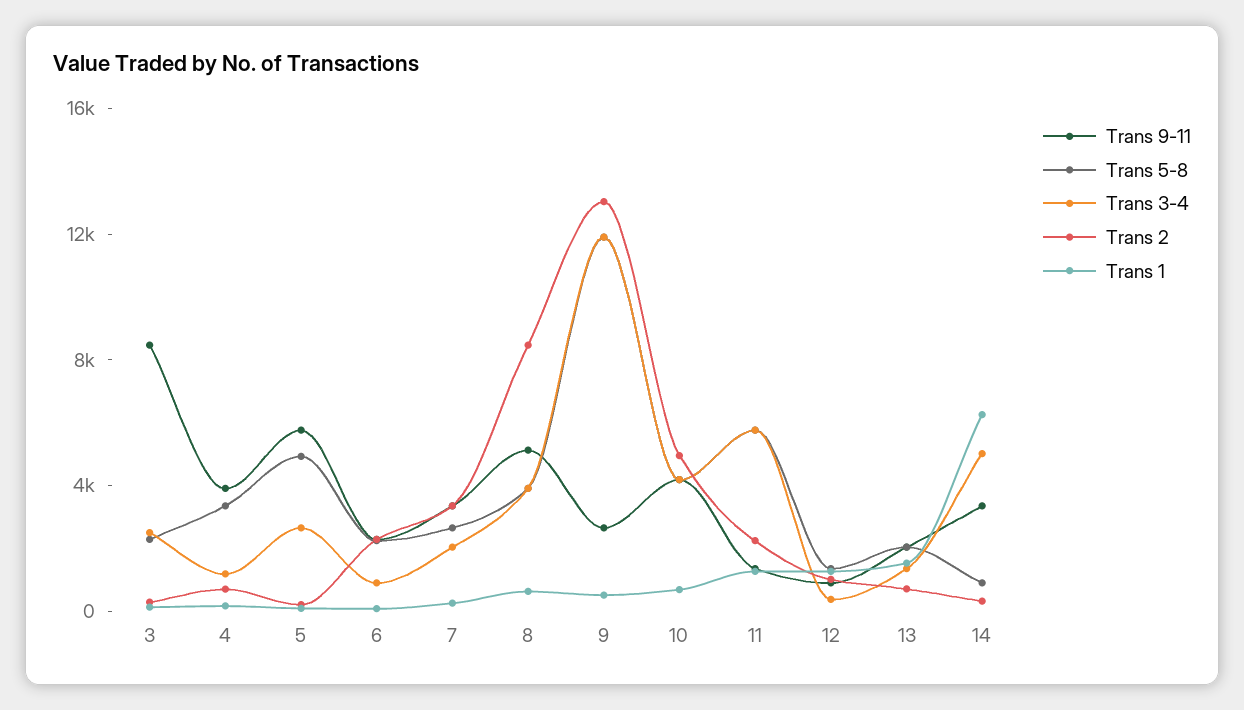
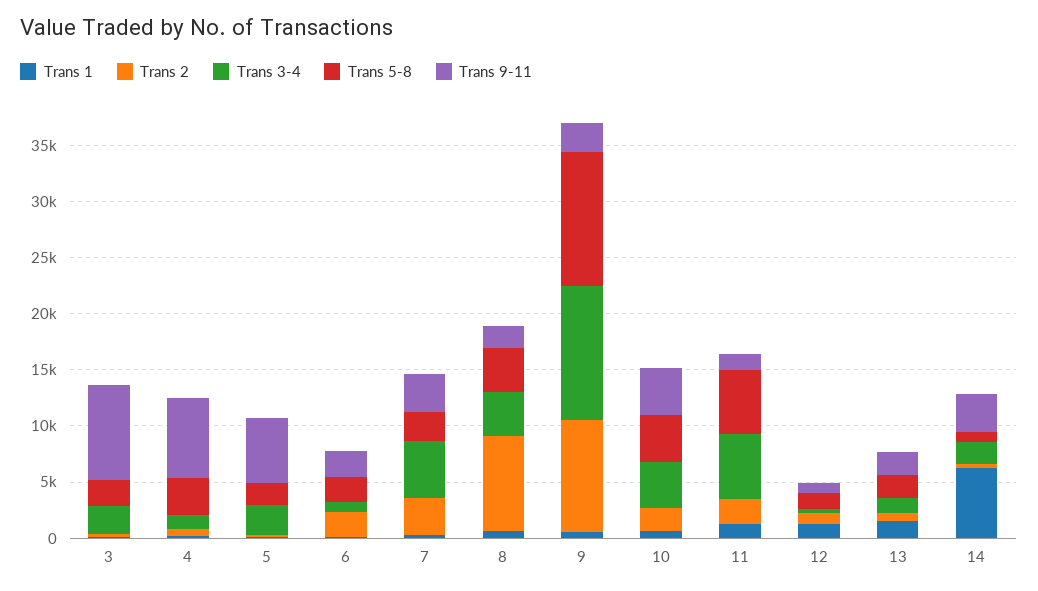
  {
    "Trans 9-11": {
      "3": 8000,
-     "4": 4000,
+     "4": 7000,
      "5": 6000,
      "6": 2000,
      "7": 3000,
-     "8": 5000,
+     "8": 2000,
      "9": 3000,
      "10": 4000,
      "11": 1000,
      "12": 1000,
      "13": 2000,
      "14": 3000
    },
    "Trans 5-8": {
      "3": 2000,
      "4": 3000,
-     "5": 5000,
+     "5": 2000,
      "6": 2000,
      "7": 3000,
      "8": 4000,
      "9": 12000,
      "10": 4000,
      "11": 6000,
      "12": 1000,
      "13": 2000,
      "14": 1000
    },
    "Trans 3-4": {
      "3": 3000,
      "4": 1000,
      "5": 3000,
      "6": 1000,
-     "7": 2000,
+     "7": 5000,
      "8": 4000,
      "9": 12000,
      "10": 4000,
      "11": 6000,
      "12": 0,
      "13": 1000,
-     "14": 5000
+     "14": 2000
    },
    "Trans 2": {
      "3": 0,
      "4": 1000,
      "5": 0,
      "6": 2000,
      "7": 3000,
      "8": 8000,
-     "9": 13000,
+     "9": 10000,
-     "10": 5000,
+     "10": 2000,
      "11": 2000,
      "12": 1000,
      "13": 1000,
      "14": 0
    },
    "Trans 1": {
      "3": 0,
      "4": 0,
      "5": 0,
      "6": 0,
      "7": 0,
      "8": 1000,
      "9": 1000,
      "10": 1000,
      "11": 1000,
      "12": 1000,
      "13": 2000,
      "14": 6000
    }
  }

